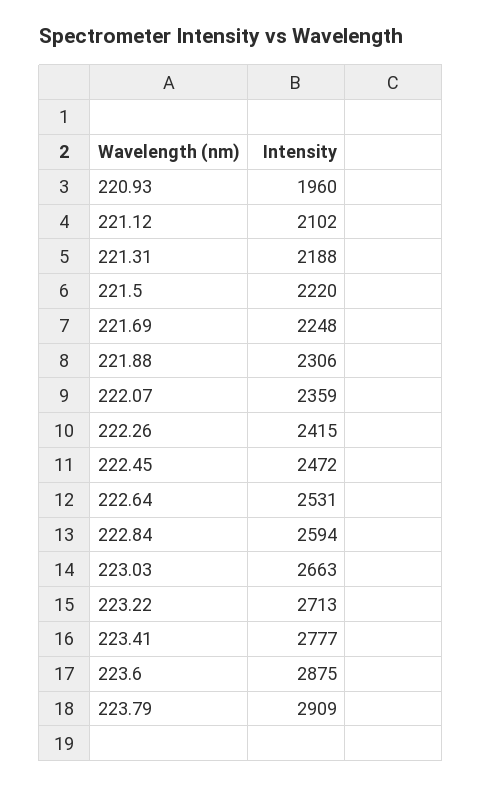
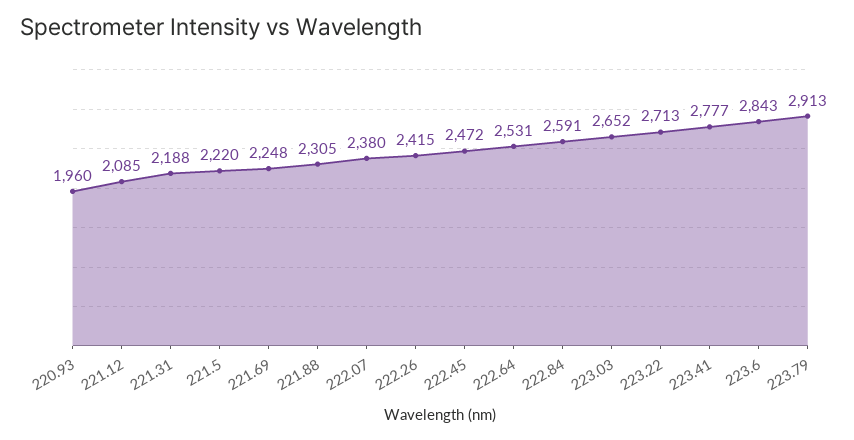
  {
    "220.93": 1960,
-   "221.12": 2102,
+   "221.12": 2085,
    "221.31": 2188,
    "221.5": 2220,
    "221.69": 2248,
-   "221.88": 2306,
+   "221.88": 2305,
-   "222.07": 2359,
+   "222.07": 2380,
    "222.26": 2415,
    "222.45": 2472,
    "222.64": 2531,
-   "222.84": 2594,
+   "222.84": 2591,
-   "223.03": 2663,
+   "223.03": 2652,
    "223.22": 2713,
    "223.41": 2777,
-   "223.6": 2875,
+   "223.6": 2843,
-   "223.79": 2909
+   "223.79": 2913
  }

